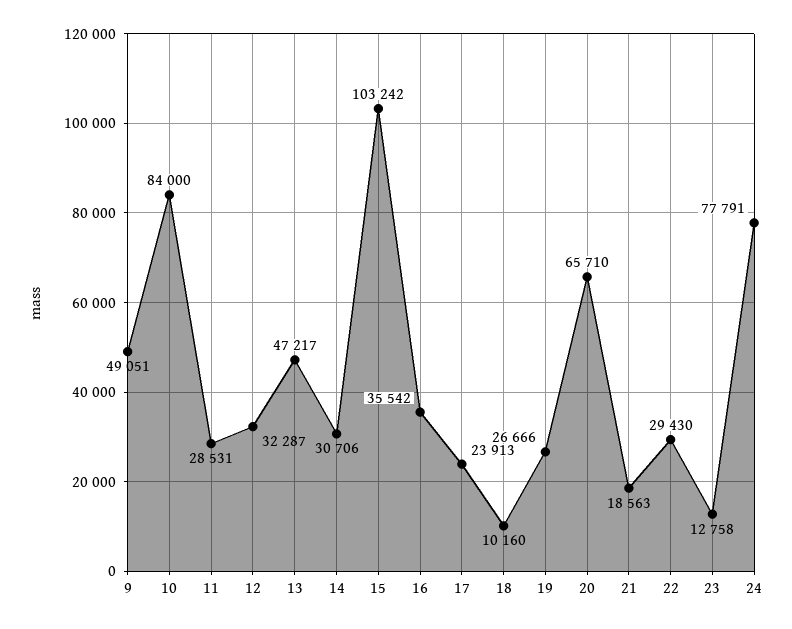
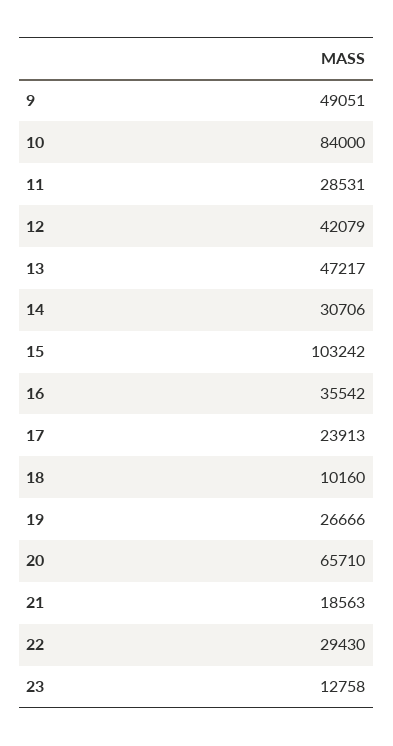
  {
    "9": 49051,
    "10": 84000,
    "11": 28531,
-   "12": 32287,
+   "12": 42079,
    "13": 47217,
    "14": 30706,
    "15": 103242,
    "16": 35542,
    "17": 23913,
    "18": 10160,
    "19": 26666,
    "20": 65710,
    "21": 18563,
    "22": 29430,
-   "23": 12758,
+   "23": 12758
-   "24": 77791
  }

